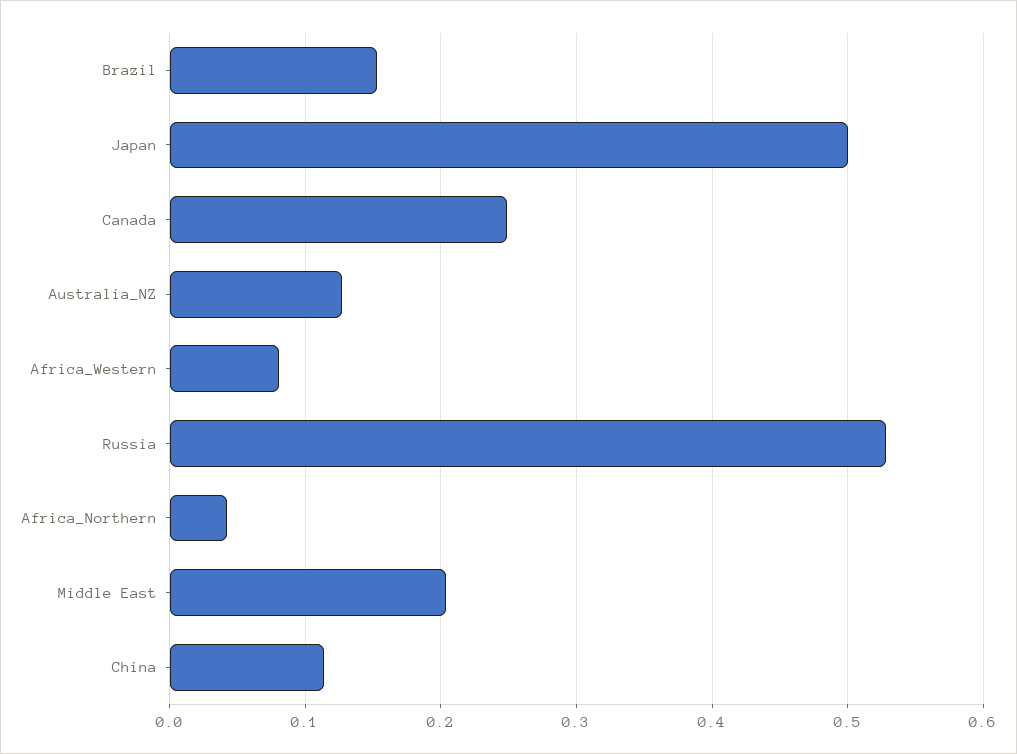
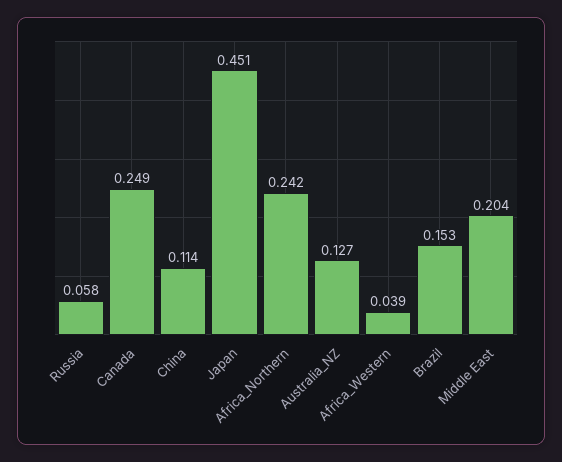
  {
    "Brazil": 0.153,
-   "Japan": 0.5,
+   "Japan": 0.451,
    "Canada": 0.249,
    "Australia_NZ": 0.127,
-   "Africa_Western": 0.08,
+   "Africa_Western": 0.039,
-   "Russia": 0.53,
+   "Russia": 0.058,
-   "Africa_Northern": 0.04,
+   "Africa_Northern": 0.242,
    "Middle East": 0.204,
    "China": 0.114
  }

